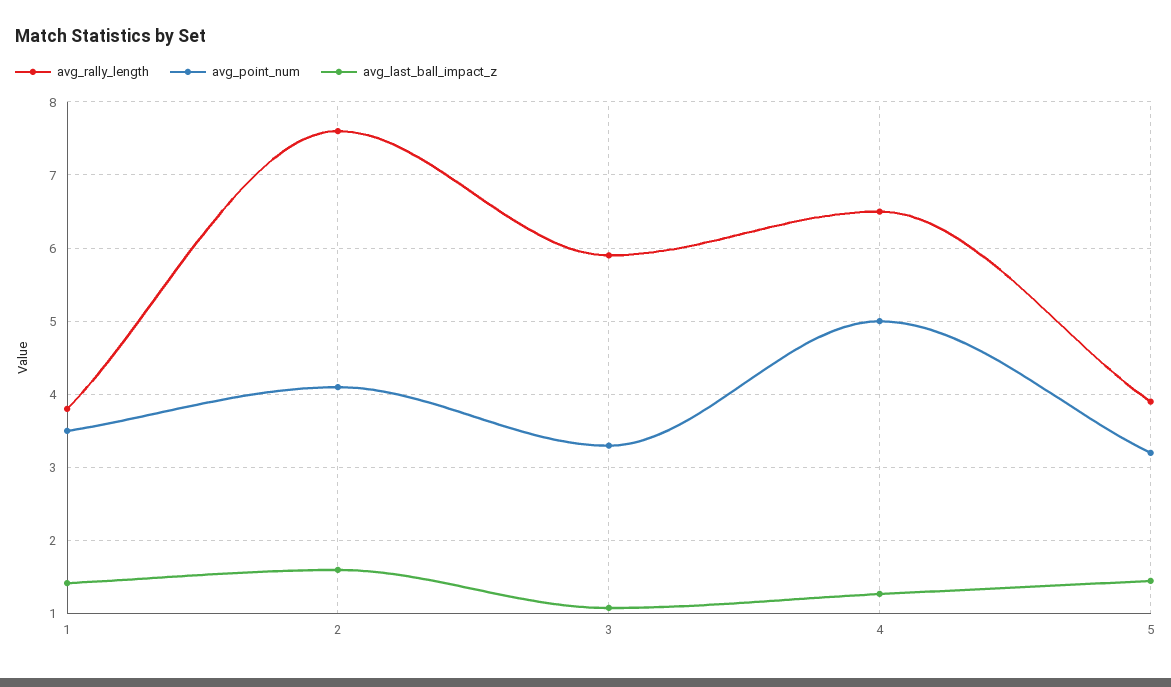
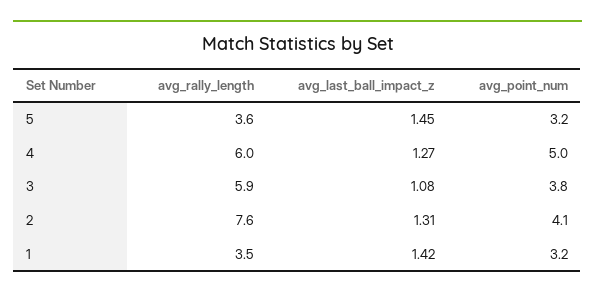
  {
    "avg_rally_length": {
-     "1": 3.8,
+     "1": 3.5,
      "2": 7.6,
      "3": 5.9,
-     "4": 6.5,
+     "4": 6,
-     "5": 3.9
+     "5": 3.6
    },
    "avg_point_num": {
-     "1": 3.5,
+     "1": 3.2,
      "2": 4.1,
-     "3": 3.3,
+     "3": 3.8,
      "4": 5,
      "5": 3.2
    },
    "avg_last_ball_impact_z": {
      "1": 1.42,
-     "2": 1.6,
+     "2": 1.31,
      "3": 1.08,
      "4": 1.27,
      "5": 1.45
    }
  }

